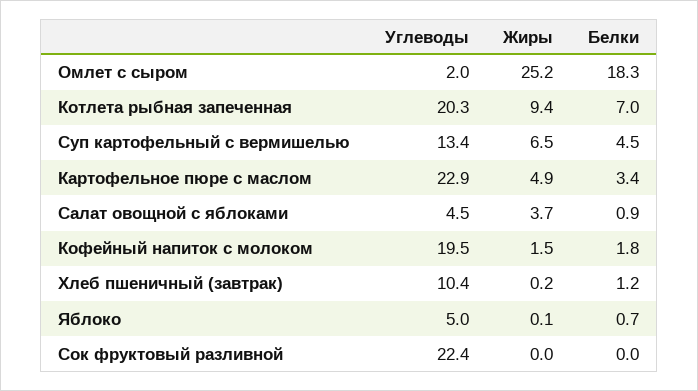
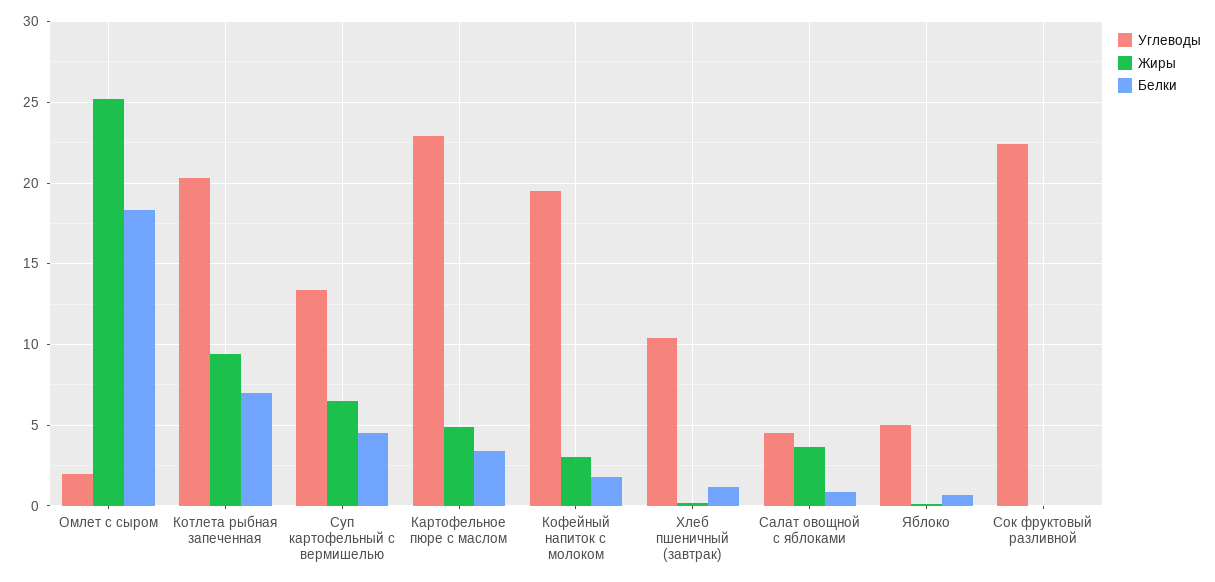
  {
    "Углеводы": {
      "Омлет с сыром": 2,
      "Котлета рыбная запеченная": 20.3,
      "Суп картофельный с вермишелью": 13.4,
      "Картофельное пюре с маслом": 22.9,
      "Салат овощной с яблоками": 4.5,
      "Кофейный напиток с молоком": 19.5,
      "Хлеб пшеничный (завтрак)": 10.4,
      "Яблоко": 5,
      "Сок фруктовый разливной": 22.4
    },
    "Жиры": {
      "Омлет с сыром": 25.2,
      "Котлета рыбная запеченная": 9.4,
      "Суп картофельный с вермишелью": 6.5,
      "Картофельное пюре с маслом": 4.9,
      "Салат овощной с яблоками": 3.7,
-     "Кофейный напиток с молоком": 1.5,
+     "Кофейный напиток с молоком": 3,
      "Хлеб пшеничный (завтрак)": 0.2,
      "Яблоко": 0.1,
      "Сок фруктовый разливной": 0
    },
    "Белки": {
      "Омлет с сыром": 18.3,
      "Котлета рыбная запеченная": 7,
      "Суп картофельный с вермишелью": 4.5,
      "Картофельное пюре с маслом": 3.4,
      "Салат овощной с яблоками": 0.9,
      "Кофейный напиток с молоком": 1.8,
      "Хлеб пшеничный (завтрак)": 1.2,
      "Яблоко": 0.7,
      "Сок фруктовый разливной": 0
    }
  }

